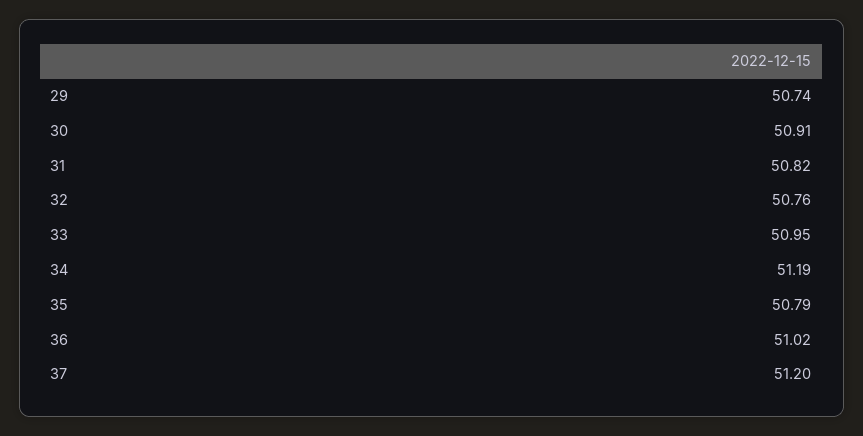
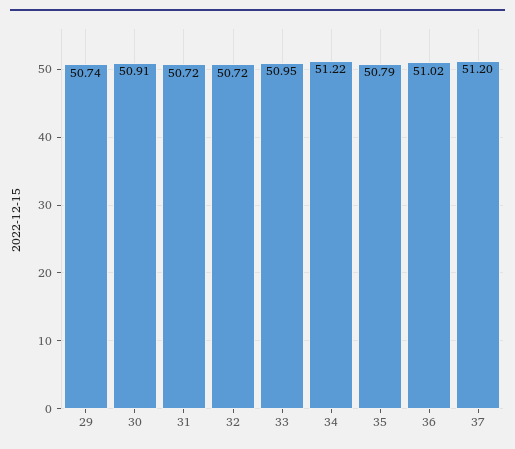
  {
    "29": 50.74,
    "30": 50.91,
-   "31": 50.82,
+   "31": 50.72,
-   "32": 50.76,
+   "32": 50.72,
    "33": 50.95,
-   "34": 51.19,
+   "34": 51.22,
    "35": 50.79,
    "36": 51.02,
    "37": 51.2
  }

